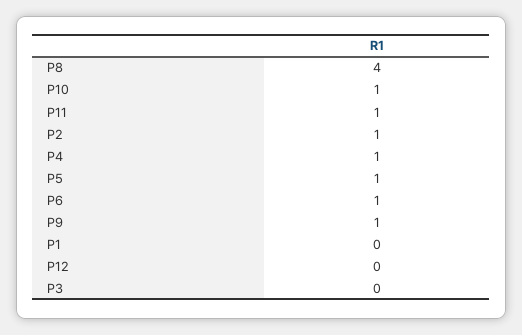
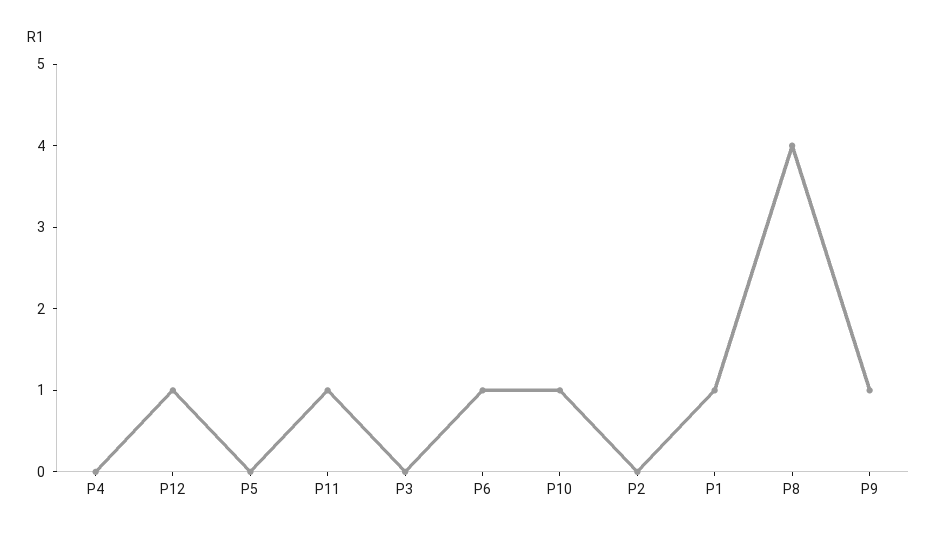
  {
    "P8": 4,
    "P10": 1,
    "P11": 1,
-   "P2": 1,
+   "P2": 0,
-   "P4": 1,
+   "P4": 0,
-   "P5": 1,
+   "P5": 0,
    "P6": 1,
    "P9": 1,
-   "P1": 0,
+   "P1": 1,
-   "P12": 0,
+   "P12": 1,
    "P3": 0
  }

